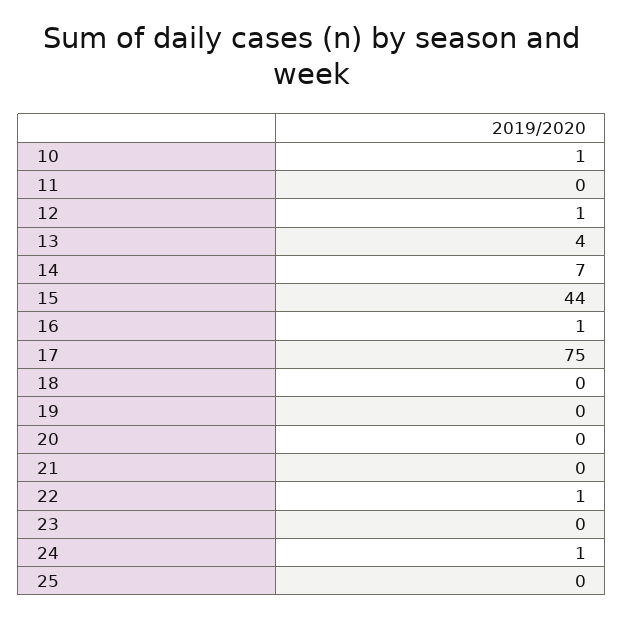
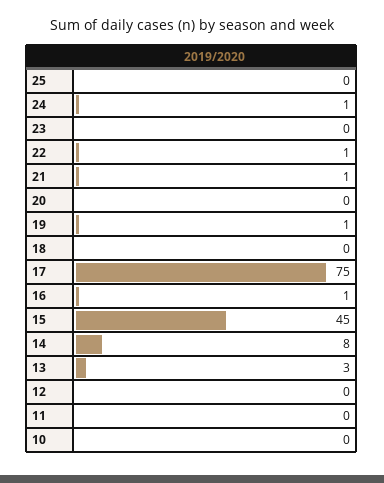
  {
-   "10": 1,
+   "10": 0,
    "11": 0,
-   "12": 1,
+   "12": 0,
-   "13": 4,
+   "13": 3,
-   "14": 7,
+   "14": 8,
-   "15": 44,
+   "15": 45,
    "16": 1,
    "17": 75,
    "18": 0,
-   "19": 0,
+   "19": 1,
    "20": 0,
-   "21": 0,
+   "21": 1,
    "22": 1,
    "23": 0,
    "24": 1,
    "25": 0
  }

